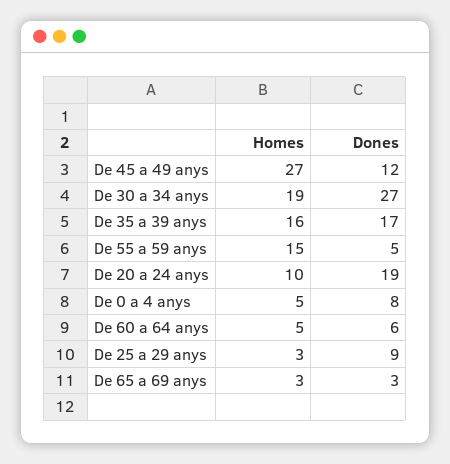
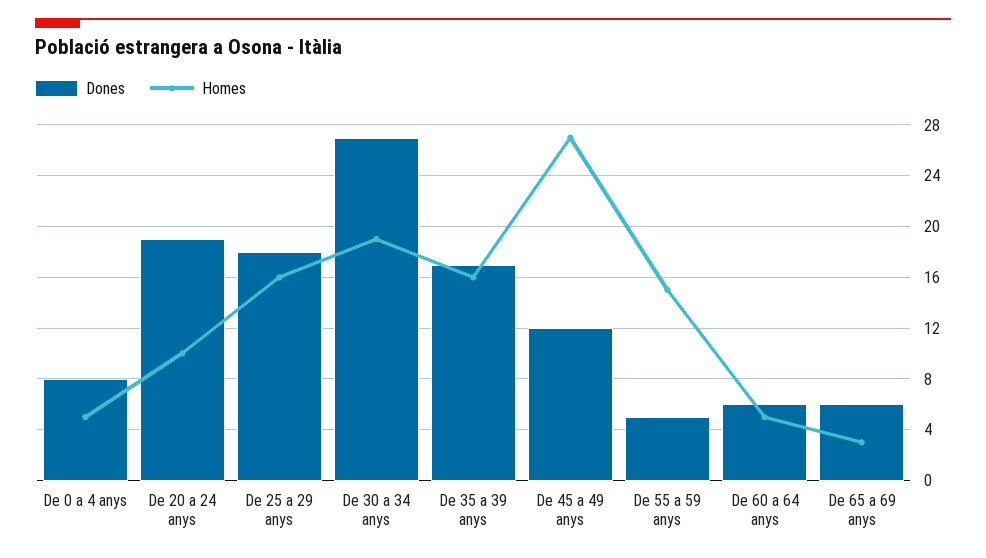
  {
    "Homes": {
      "De 45 a 49 anys": 27,
      "De 30 a 34 anys": 19,
      "De 35 a 39 anys": 16,
      "De 55 a 59 anys": 15,
      "De 20 a 24 anys": 10,
      "De 0 a 4 anys": 5,
      "De 60 a 64 anys": 5,
-     "De 25 a 29 anys": 3,
+     "De 25 a 29 anys": 16,
      "De 65 a 69 anys": 3
    },
    "Dones": {
      "De 45 a 49 anys": 12,
      "De 30 a 34 anys": 27,
      "De 35 a 39 anys": 17,
      "De 55 a 59 anys": 5,
      "De 20 a 24 anys": 19,
      "De 0 a 4 anys": 8,
      "De 60 a 64 anys": 6,
-     "De 25 a 29 anys": 9,
+     "De 25 a 29 anys": 18,
-     "De 65 a 69 anys": 3
+     "De 65 a 69 anys": 6
    }
  }

